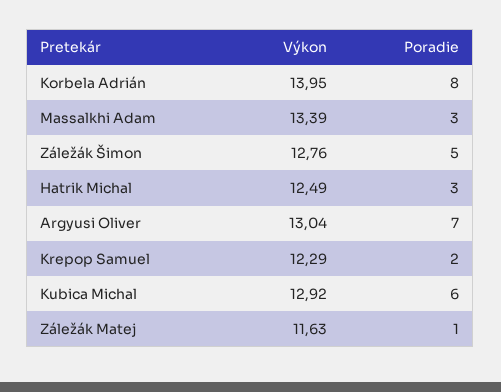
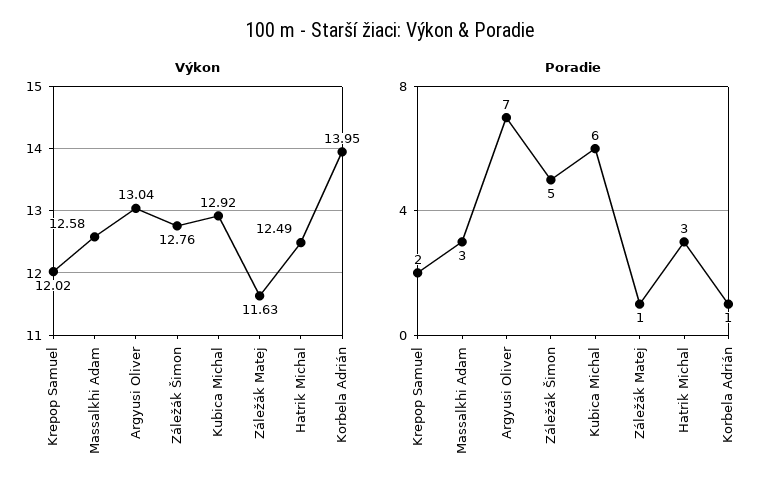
  {
    "Výkon": {
      "Korbela Adrián": 13.95,
-     "Massalkhi Adam": 13.39,
+     "Massalkhi Adam": 12.58,
      "Záležák Šimon": 12.76,
      "Hatrik Michal": 12.49,
      "Argyusi Oliver": 13.04,
-     "Krepop Samuel": 12.29,
+     "Krepop Samuel": 12.02,
      "Kubica Michal": 12.92,
      "Záležák Matej": 11.63
    },
    "Poradie": {
-     "Korbela Adrián": 8,
+     "Korbela Adrián": 1,
      "Massalkhi Adam": 3,
      "Záležák Šimon": 5,
      "Hatrik Michal": 3,
      "Argyusi Oliver": 7,
      "Krepop Samuel": 2,
      "Kubica Michal": 6,
      "Záležák Matej": 1
    }
  }

